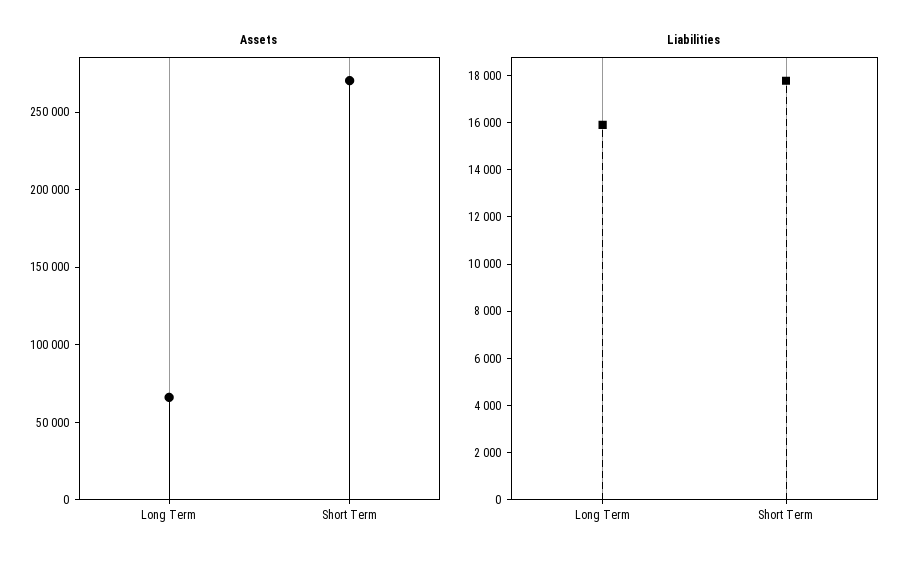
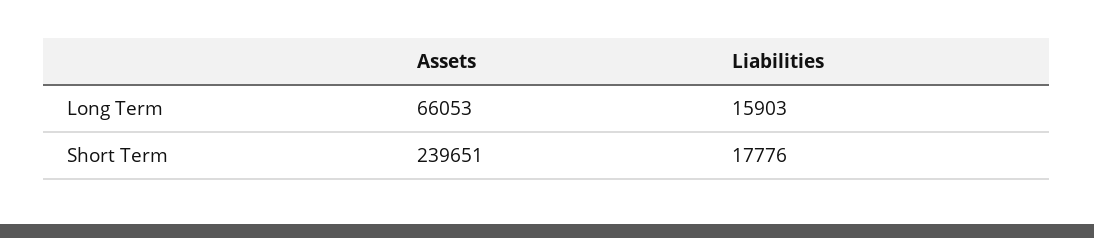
  {
    "Assets": {
      "Long Term": 66053,
-     "Short Term": 270000
+     "Short Term": 239651
    },
    "Liabilities": {
      "Long Term": 15903,
      "Short Term": 17776
    }
  }

